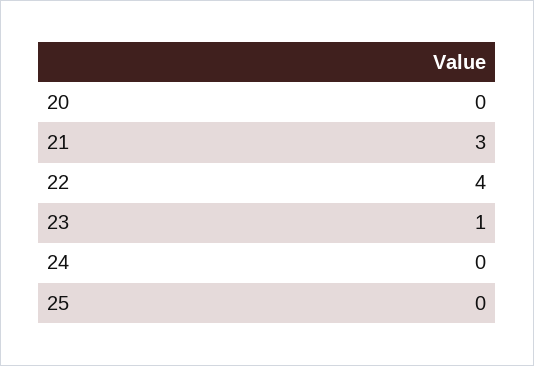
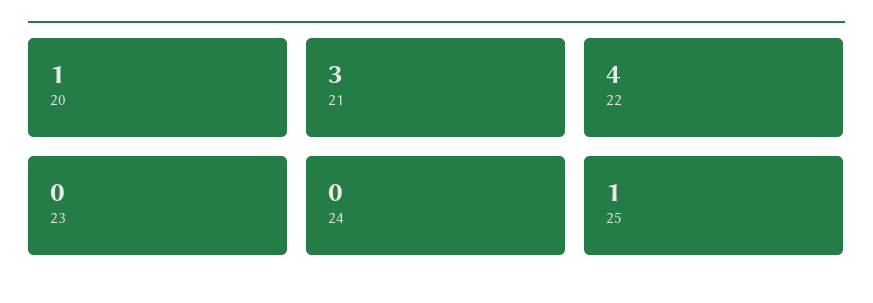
  {
-   "20": 0,
+   "20": 1,
    "21": 3,
    "22": 4,
-   "23": 1,
+   "23": 0,
    "24": 0,
-   "25": 0
+   "25": 1
  }

